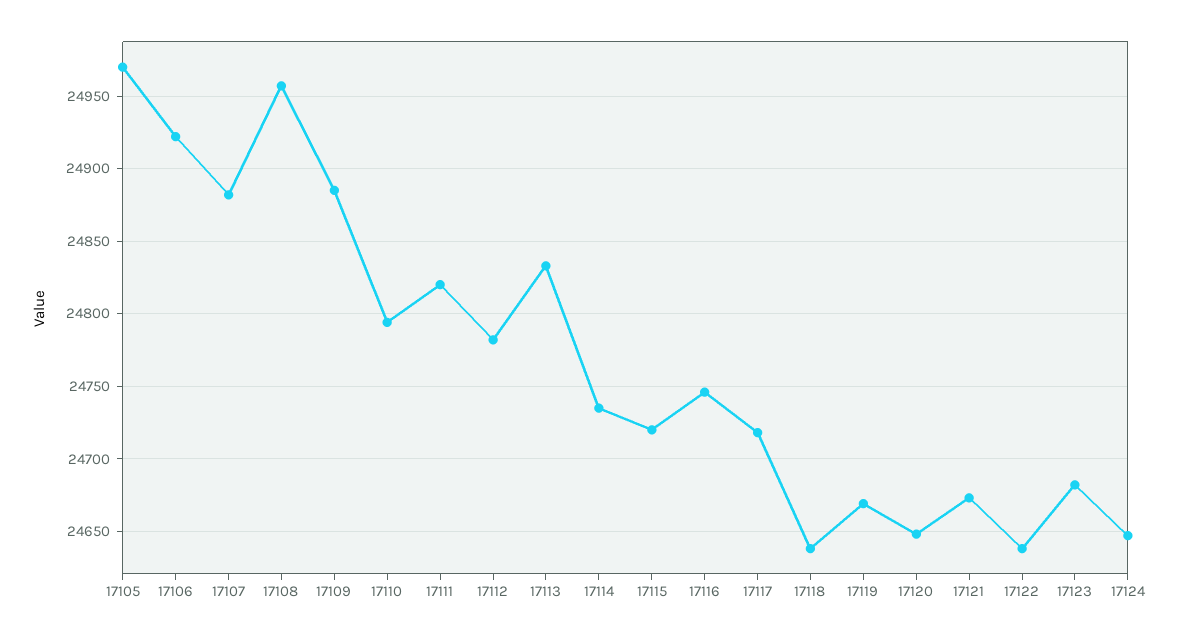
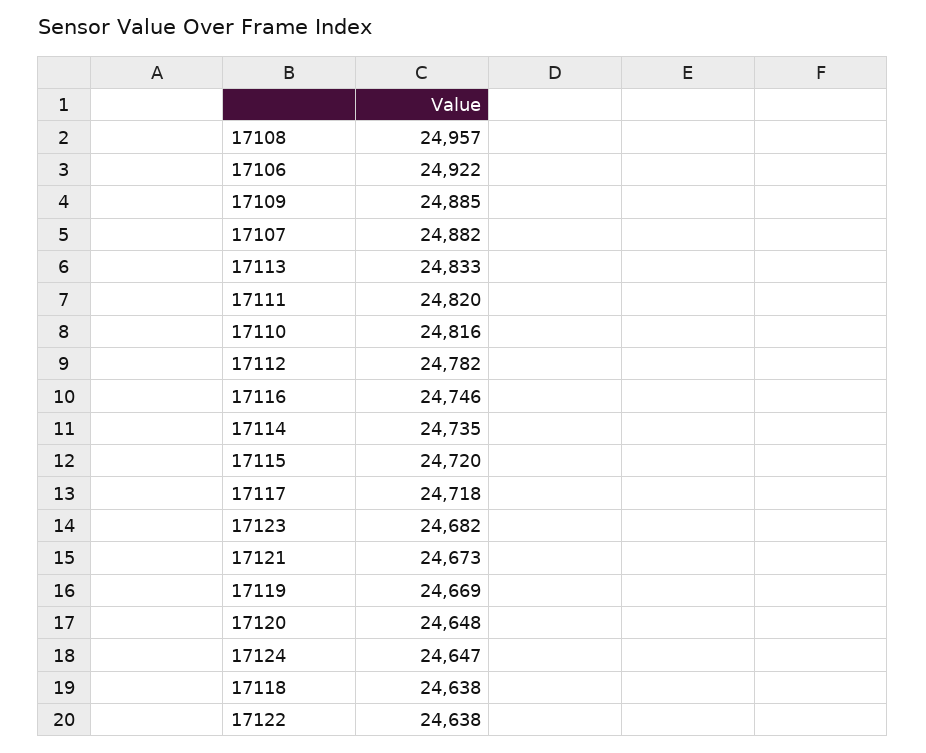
  {
-   "17105": 24970,
    "17106": 24922,
    "17107": 24882,
    "17108": 24957,
    "17109": 24885,
-   "17110": 24795,
+   "17110": 24816,
    "17111": 24820,
    "17112": 24782,
    "17113": 24833,
    "17114": 24735,
    "17115": 24720,
    "17116": 24746,
    "17117": 24718,
    "17118": 24638,
    "17119": 24669,
    "17120": 24648,
    "17121": 24673,
    "17122": 24638,
    "17123": 24682,
    "17124": 24647
  }

